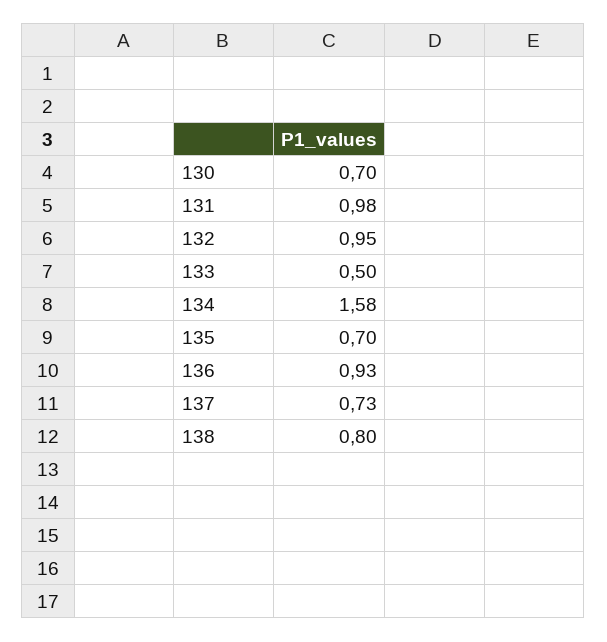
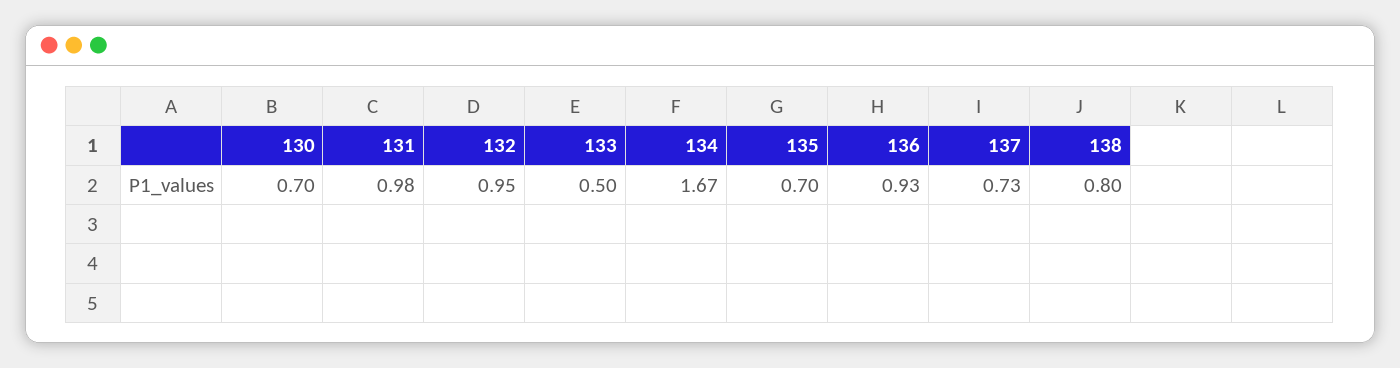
  {
    "130": 0.7,
    "131": 0.98,
    "132": 0.95,
    "133": 0.5,
-   "134": 1.58,
+   "134": 1.67,
    "135": 0.7,
    "136": 0.93,
    "137": 0.73,
    "138": 0.8
  }

